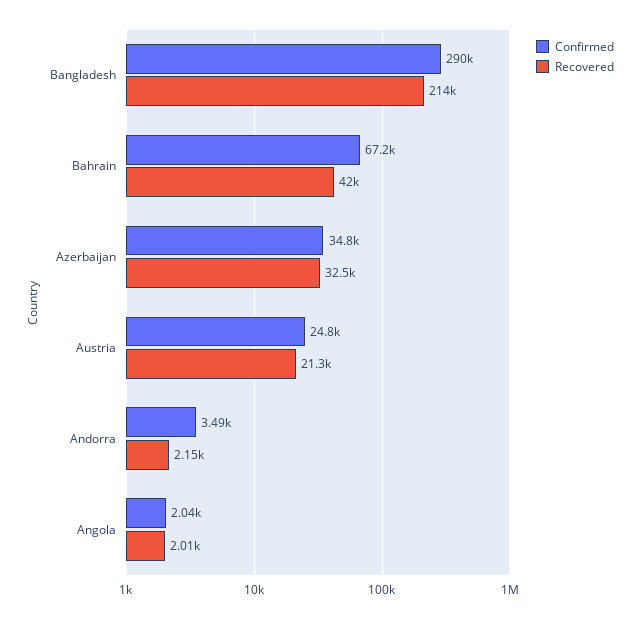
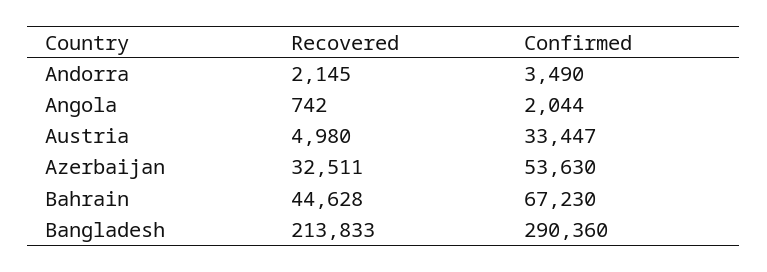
  {
    "Confirmed": {
      "Bangladesh": 290360,
      "Bahrain": 67230,
-     "Azerbaijan": 34800,
+     "Azerbaijan": 53630,
-     "Austria": 24800,
+     "Austria": 33447,
      "Andorra": 3490,
      "Angola": 2044
    },
    "Recovered": {
      "Bangladesh": 213833,
-     "Bahrain": 42000,
+     "Bahrain": 44628,
      "Azerbaijan": 32511,
-     "Austria": 21300,
+     "Austria": 4980,
      "Andorra": 2145,
-     "Angola": 2010
+     "Angola": 742
    }
  }

